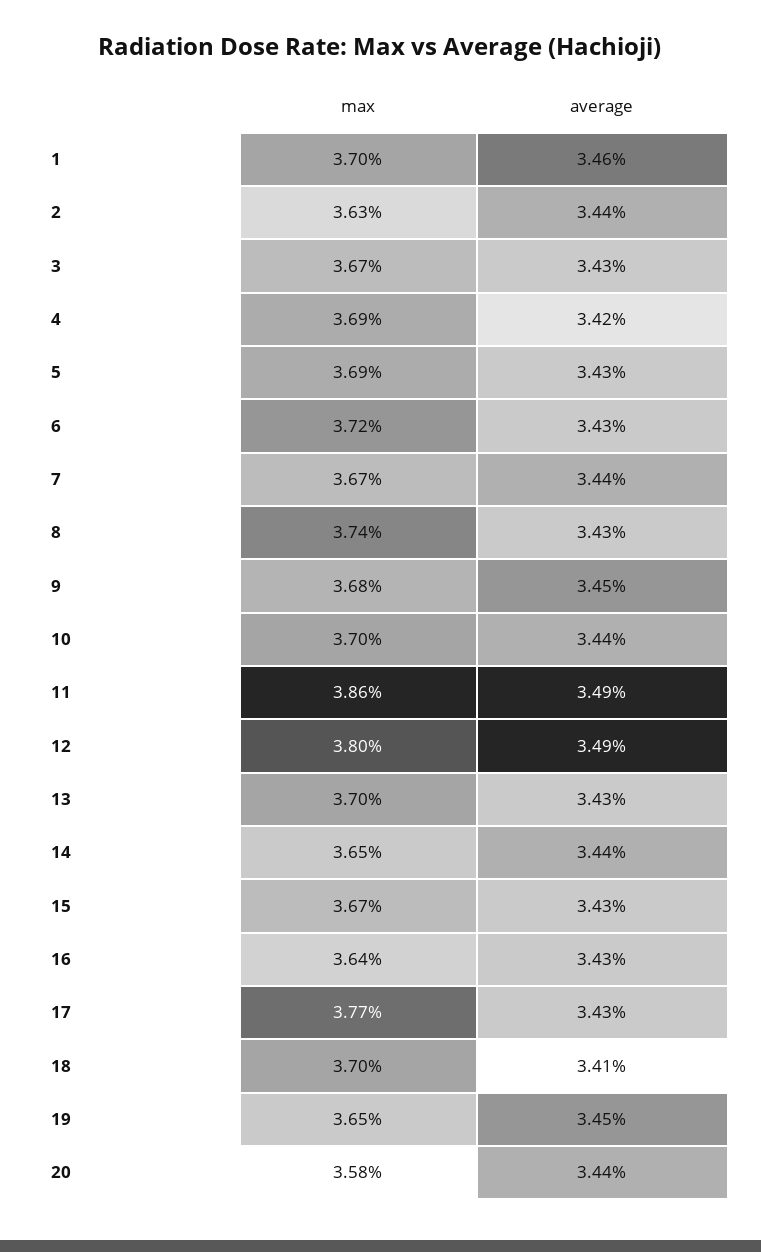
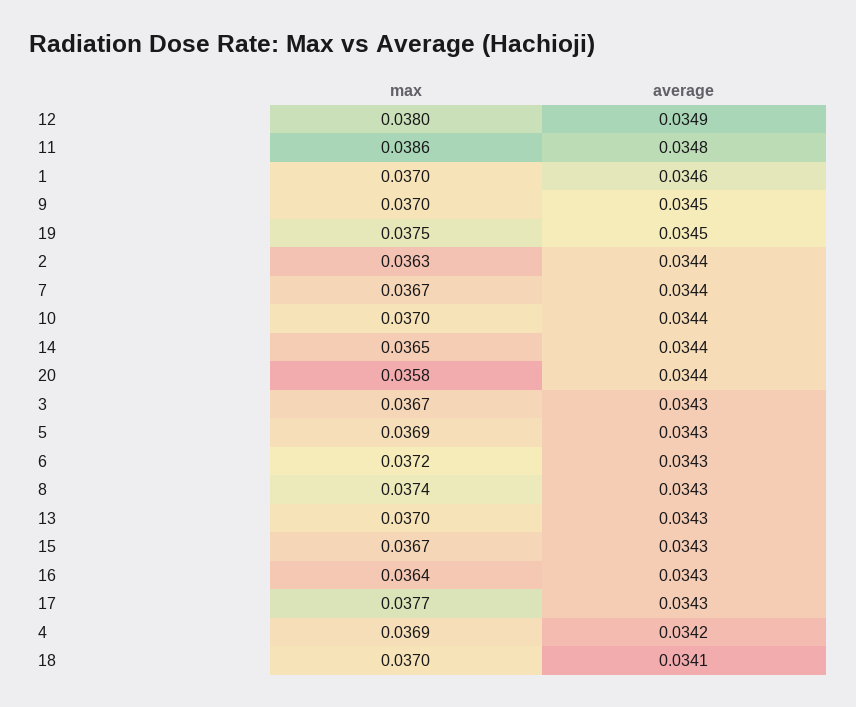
  {
    "max": {
      "1": 0.037,
      "2": 0.0363,
      "3": 0.0367,
      "4": 0.0369,
      "5": 0.0369,
      "6": 0.0372,
      "7": 0.0367,
      "8": 0.0374,
-     "9": 0.0368,
+     "9": 0.037,
      "10": 0.037,
      "11": 0.0386,
      "12": 0.038,
      "13": 0.037,
      "14": 0.0365,
      "15": 0.0367,
      "16": 0.0364,
      "17": 0.0377,
      "18": 0.037,
-     "19": 0.0365,
+     "19": 0.0375,
      "20": 0.0358
    },
    "average": {
      "1": 0.0346,
      "2": 0.0344,
      "3": 0.0343,
      "4": 0.0342,
      "5": 0.0343,
      "6": 0.0343,
      "7": 0.0344,
      "8": 0.0343,
      "9": 0.0345,
      "10": 0.0344,
-     "11": 0.0349,
+     "11": 0.0348,
      "12": 0.0349,
      "13": 0.0343,
      "14": 0.0344,
      "15": 0.0343,
      "16": 0.0343,
      "17": 0.0343,
      "18": 0.0341,
      "19": 0.0345,
      "20": 0.0344
    }
  }

